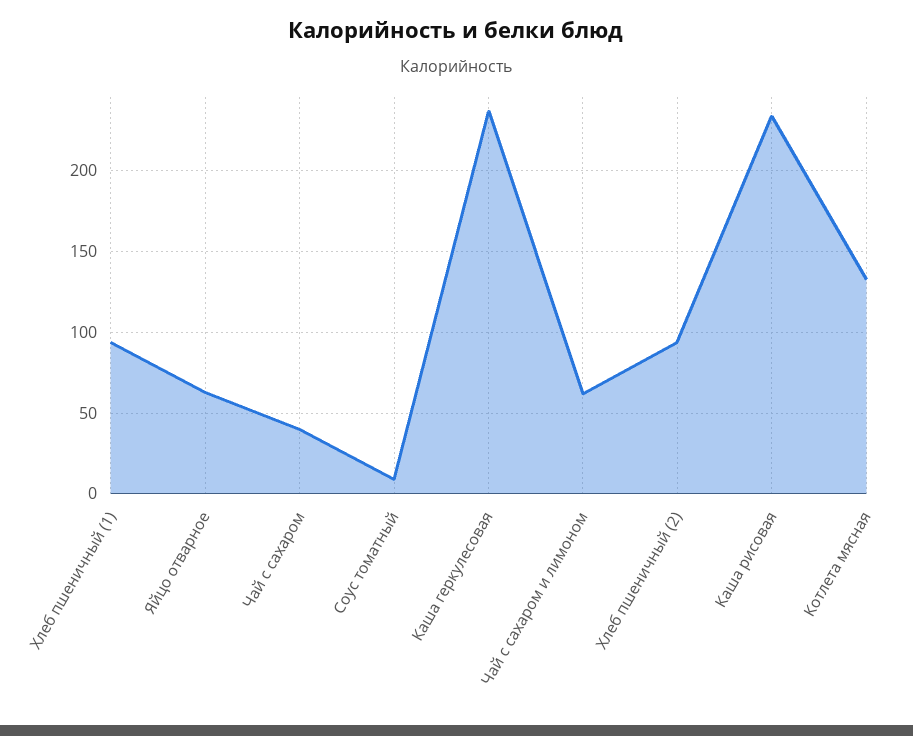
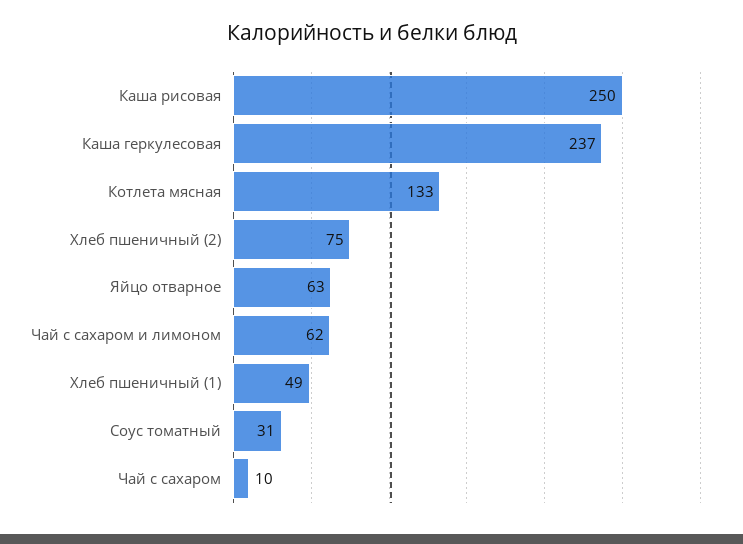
  {
-   "Хлеб пшеничный (1)": 95,
+   "Хлеб пшеничный (1)": 49,
    "Яйцо отварное": 63,
-   "Чай с сахаром": 40,
+   "Чай с сахаром": 10,
-   "Соус томатный": 10,
+   "Соус томатный": 31,
    "Каша геркулесовая": 237,
    "Чай с сахаром и лимоном": 62,
-   "Хлеб пшеничный (2)": 95,
+   "Хлеб пшеничный (2)": 75,
-   "Каша рисовая": 235,
+   "Каша рисовая": 250,
    "Котлета мясная": 133
  }

